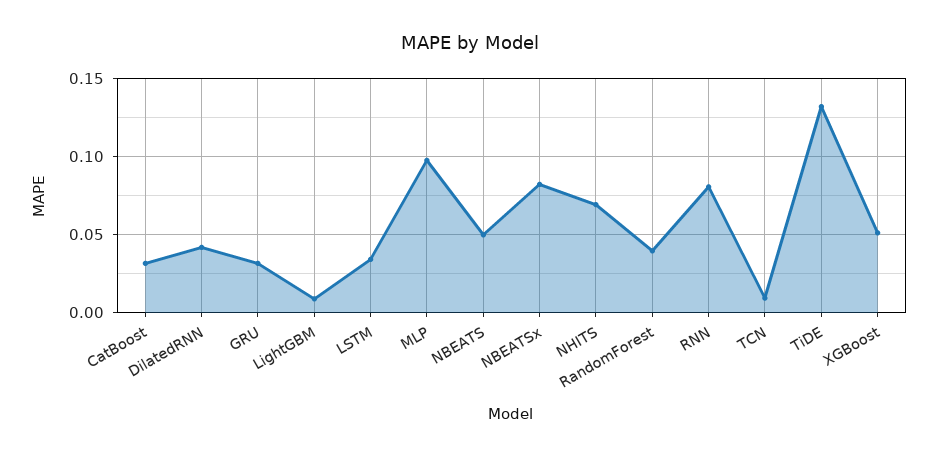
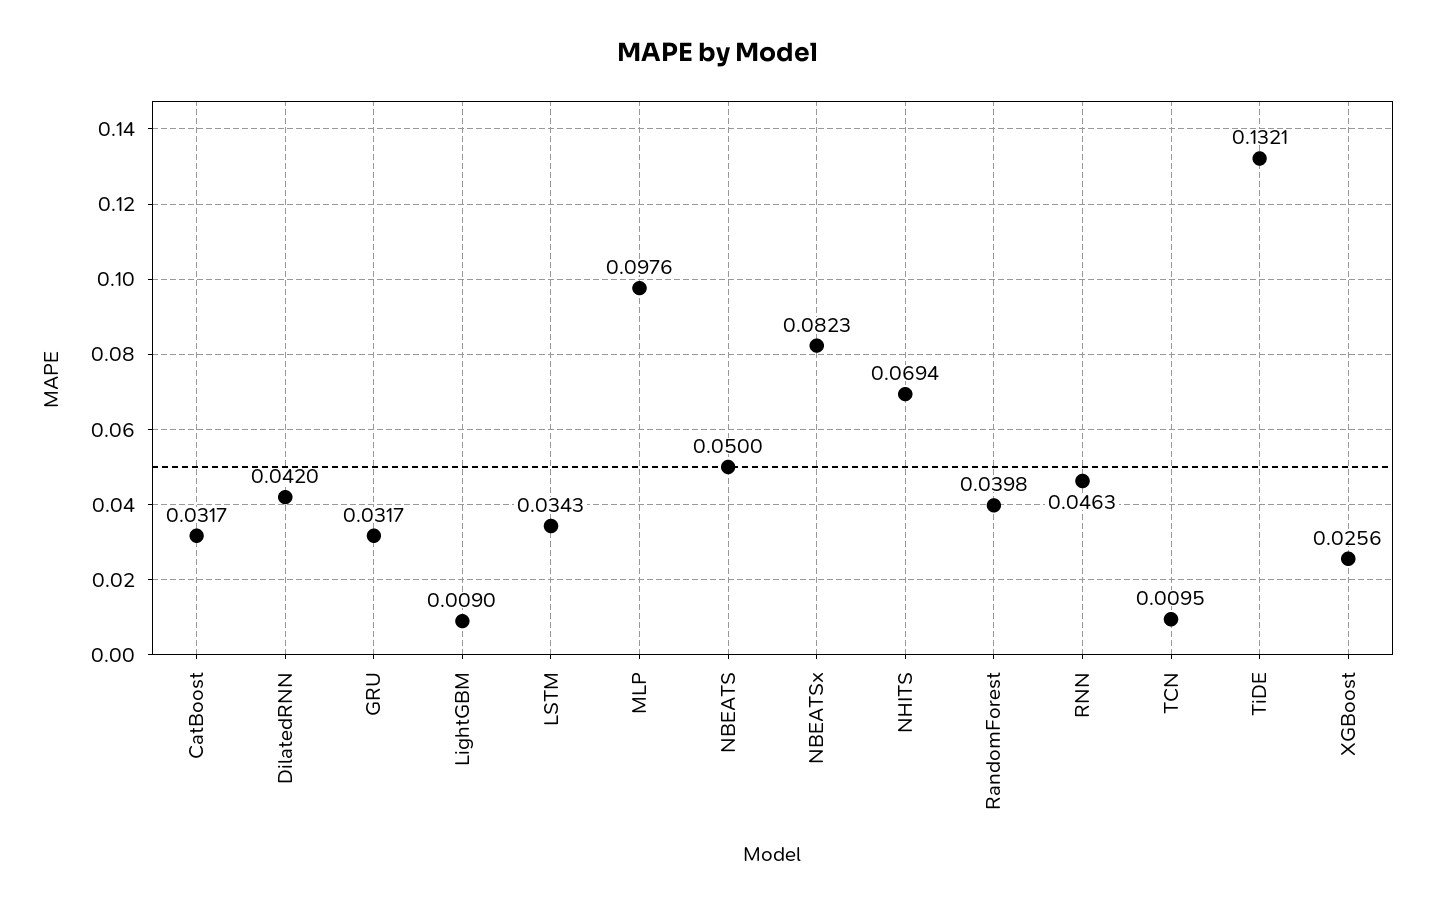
  {
    "CatBoost": 0.0317,
    "DilatedRNN": 0.042,
    "GRU": 0.0317,
    "LightGBM": 0.009,
    "LSTM": 0.0343,
    "MLP": 0.0976,
    "NBEATS": 0.05,
    "NBEATSx": 0.0823,
    "NHITS": 0.0694,
    "RandomForest": 0.0398,
-   "RNN": 0.08,
+   "RNN": 0.0463,
    "TCN": 0.0095,
    "TiDE": 0.1321,
-   "XGBoost": 0.05
+   "XGBoost": 0.0256
  }

